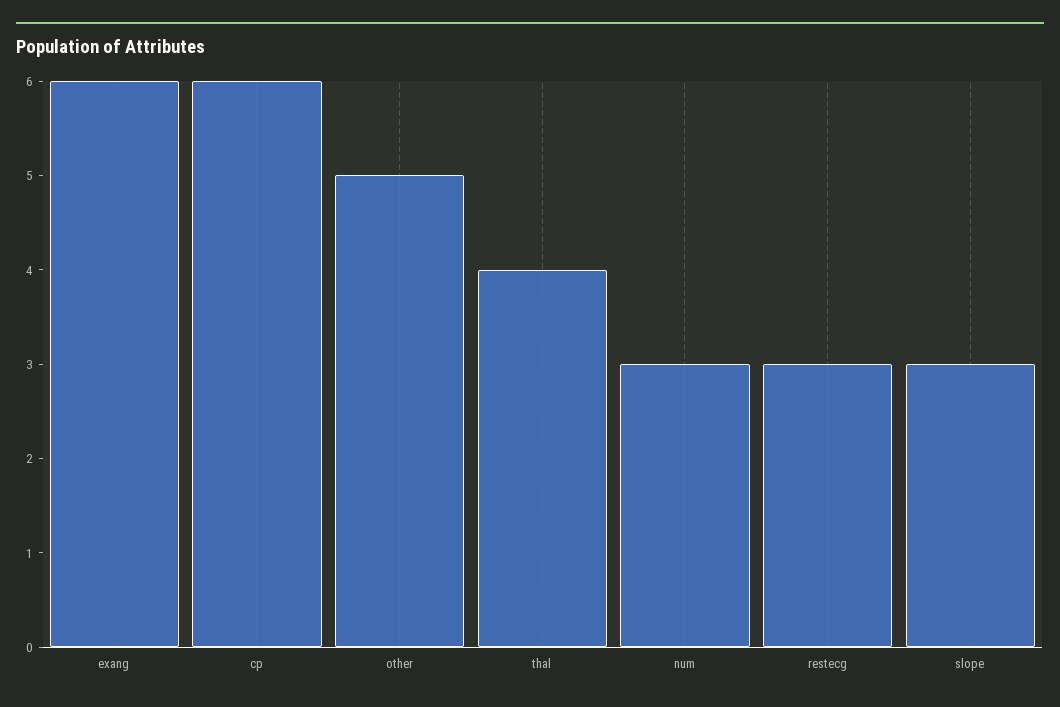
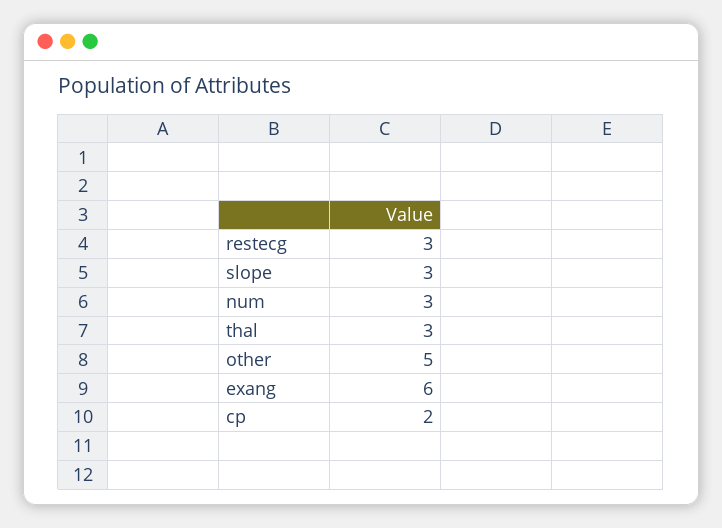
  {
    "exang": 6,
-   "cp": 6,
+   "cp": 2,
    "other": 5,
-   "thal": 4,
+   "thal": 3,
    "num": 3,
    "restecg": 3,
    "slope": 3
  }

